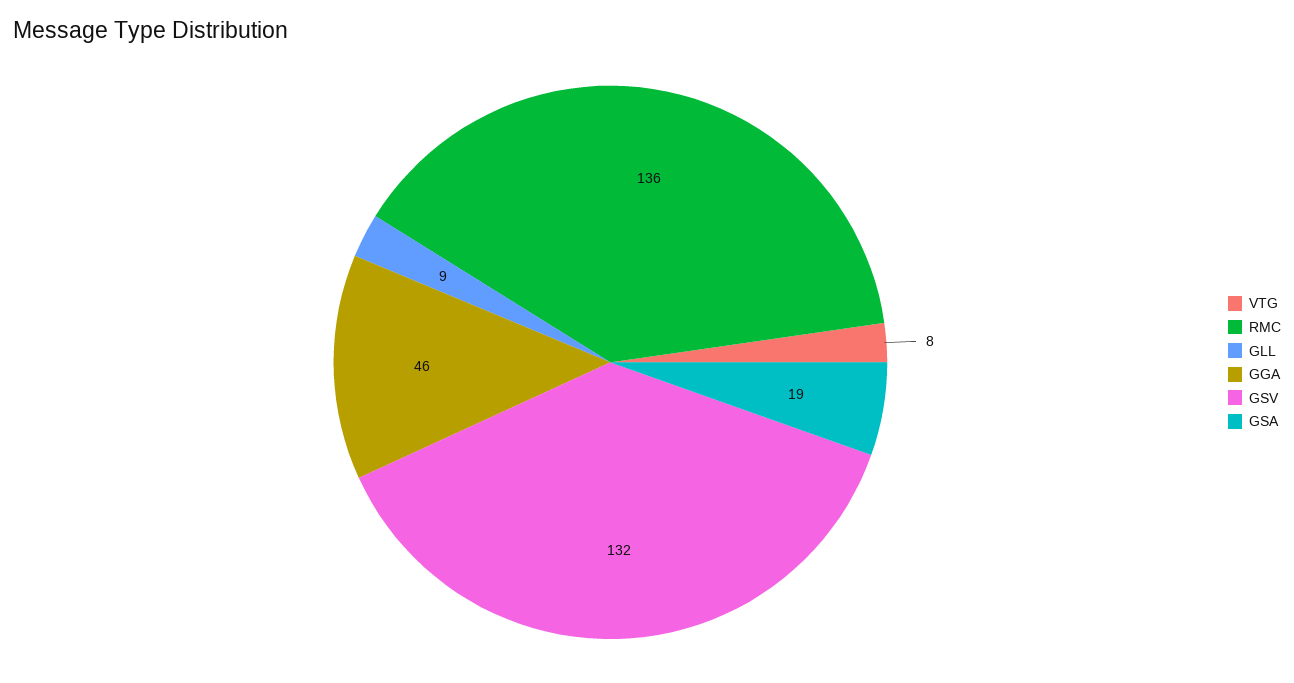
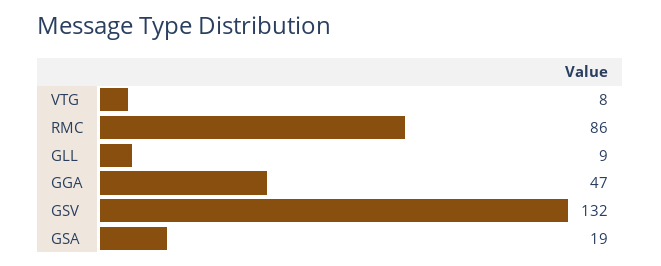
  {
    "VTG": 8,
-   "RMC": 136,
+   "RMC": 86,
    "GLL": 9,
-   "GGA": 46,
+   "GGA": 47,
    "GSV": 132,
    "GSA": 19
  }

